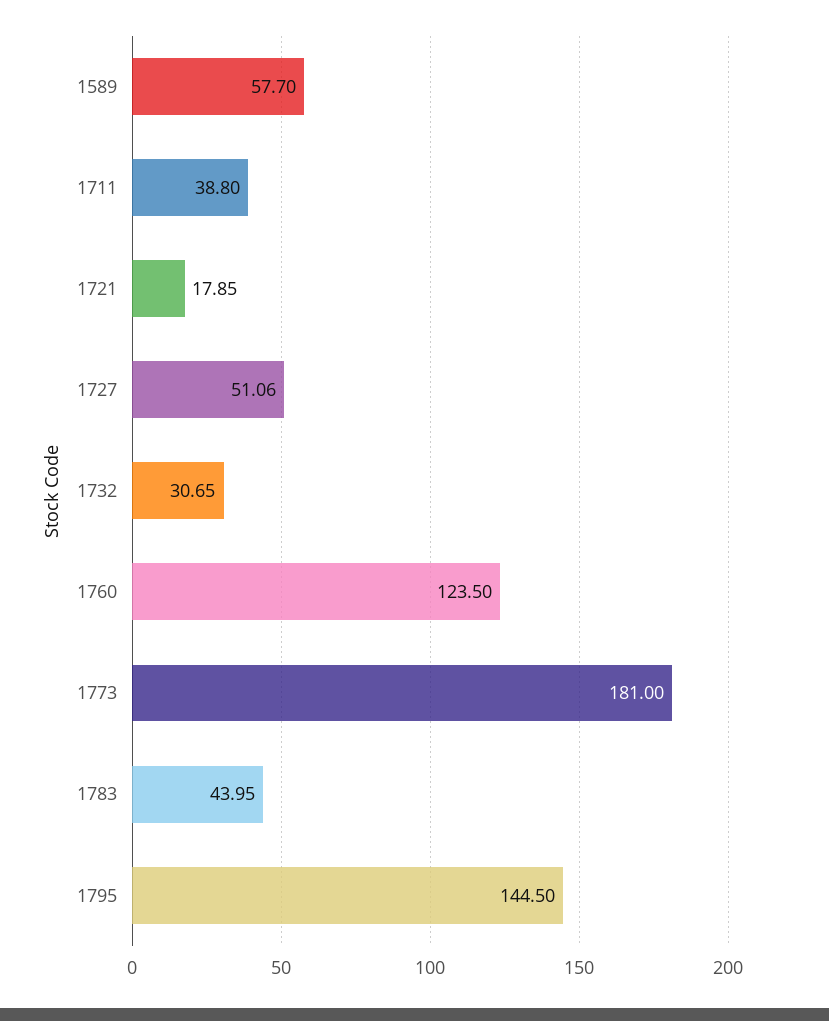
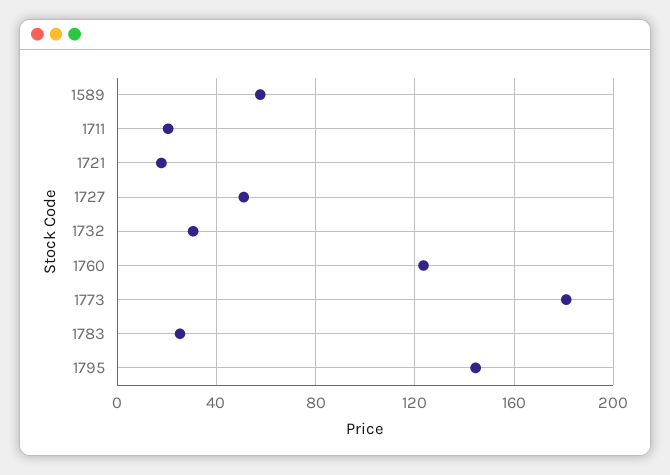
  {
    "1589": 57.7,
-   "1711": 38.8,
+   "1711": 20,
    "1721": 17.85,
    "1727": 51.06,
    "1732": 30.65,
    "1760": 123.5,
    "1773": 181,
-   "1783": 43.95,
+   "1783": 25,
    "1795": 144.5
  }

